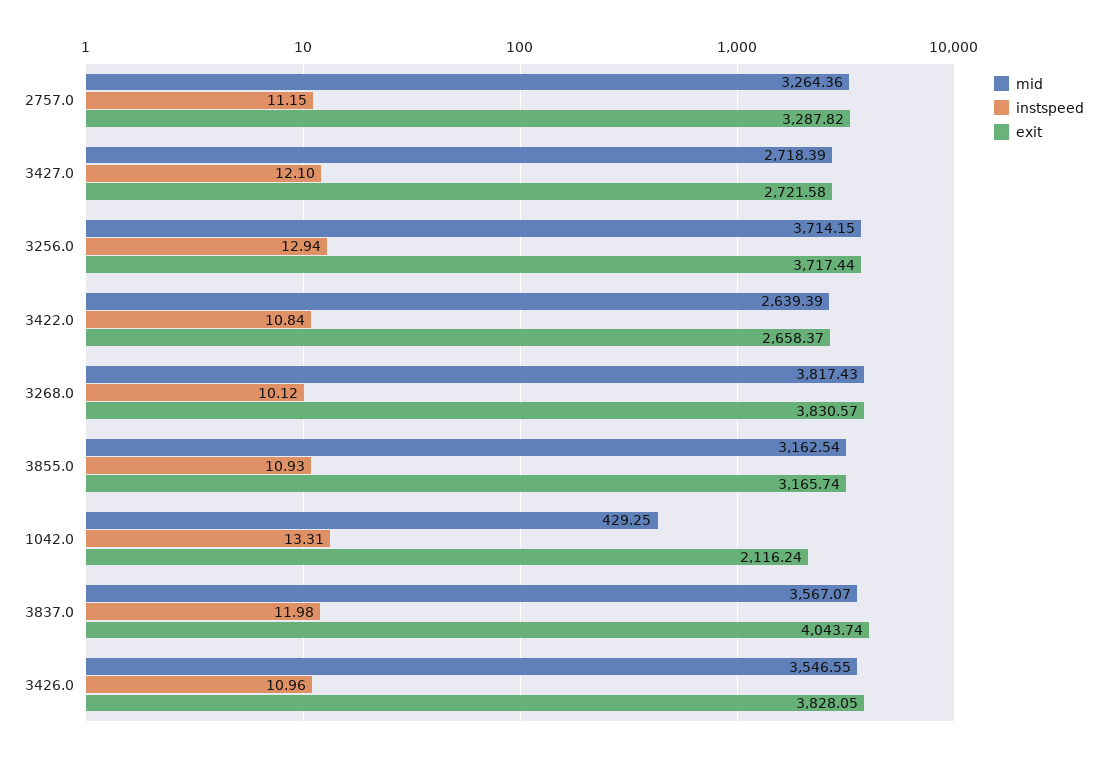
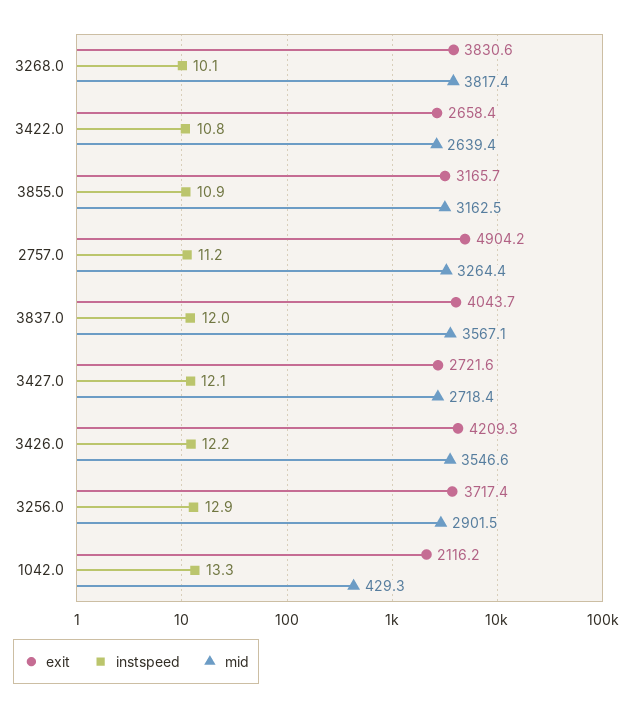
  {
    "mid": {
      "2757.0": 3264.36,
      "3427.0": 2718.39,
-     "3256.0": 3714.15,
+     "3256.0": 2901.5,
      "3422.0": 2639.39,
      "3268.0": 3817.43,
      "3855.0": 3162.54,
      "1042.0": 429.25,
      "3837.0": 3567.07,
      "3426.0": 3546.55
    },
    "instspeed": {
      "2757.0": 11.15,
      "3427.0": 12.1,
      "3256.0": 12.94,
      "3422.0": 10.84,
      "3268.0": 10.12,
      "3855.0": 10.93,
      "1042.0": 13.31,
      "3837.0": 11.98,
-     "3426.0": 10.96
+     "3426.0": 12.2
    },
    "exit": {
-     "2757.0": 3287.82,
+     "2757.0": 4904.2,
      "3427.0": 2721.58,
      "3256.0": 3717.44,
      "3422.0": 2658.37,
      "3268.0": 3830.57,
      "3855.0": 3165.74,
      "1042.0": 2116.24,
      "3837.0": 4043.74,
-     "3426.0": 3828.05
+     "3426.0": 4209.3
    }
  }

